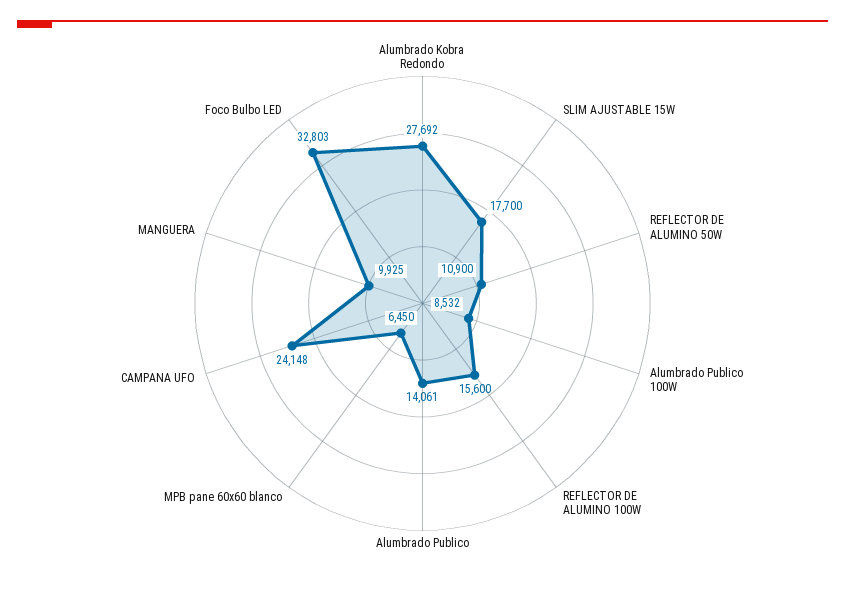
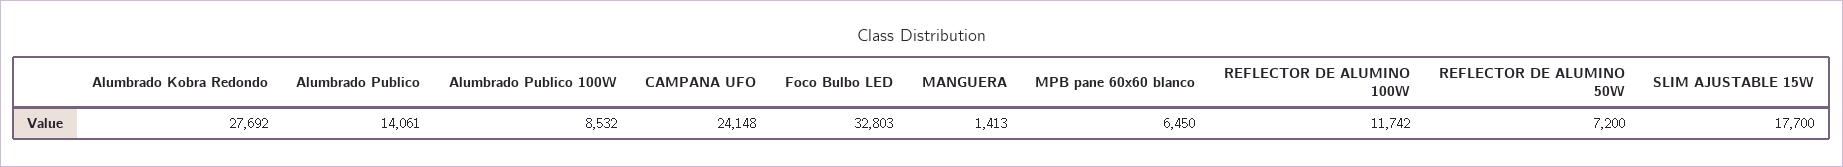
  {
    "Alumbrado Kobra Redondo": 27692,
    "SLIM AJUSTABLE 15W": 17700,
-   "REFLECTOR DE ALUMINO 50W": 10900,
+   "REFLECTOR DE ALUMINO 50W": 7200,
    "Alumbrado Publico 100W": 8532,
-   "REFLECTOR DE ALUMINO 100W": 15600,
+   "REFLECTOR DE ALUMINO 100W": 11742,
    "Alumbrado Publico": 14061,
    "MPB pane 60x60 blanco": 6450,
    "CAMPANA UFO": 24148,
-   "MANGUERA": 9925,
+   "MANGUERA": 1413,
    "Foco Bulbo LED": 32803
  }

